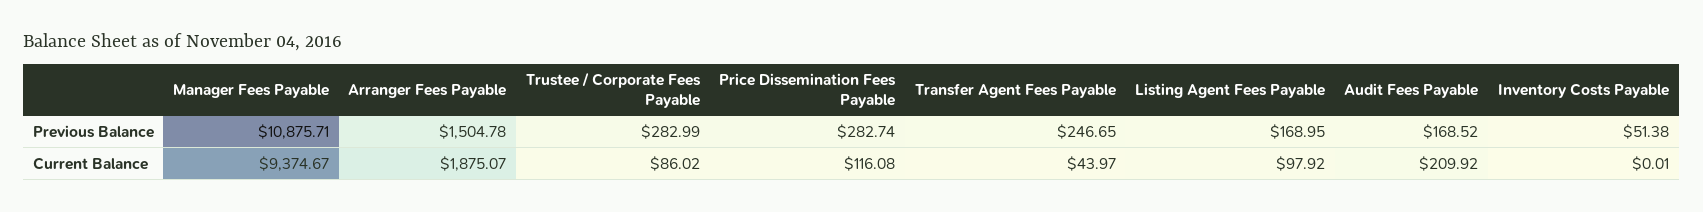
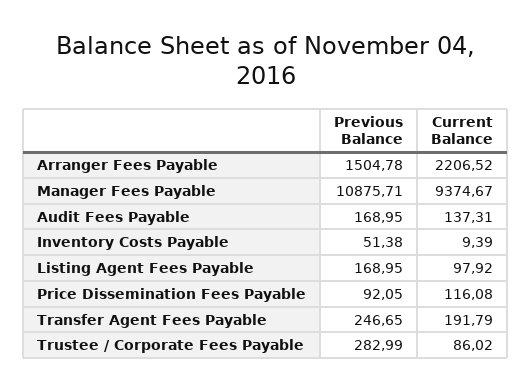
  {
    "Manager Fees Payable": {
      "Previous Balance": 10875.71,
      "Current Balance": 9374.67
    },
    "Arranger Fees Payable": {
      "Previous Balance": 1504.78,
-     "Current Balance": 1875.07
+     "Current Balance": 2206.52
    },
    "Trustee / Corporate Fees Payable": {
      "Previous Balance": 282.99,
      "Current Balance": 86.02
    },
    "Price Dissemination Fees Payable": {
-     "Previous Balance": 282.74,
+     "Previous Balance": 92.05,
      "Current Balance": 116.08
    },
    "Transfer Agent Fees Payable": {
      "Previous Balance": 246.65,
-     "Current Balance": 43.97
+     "Current Balance": 191.79
    },
    "Listing Agent Fees Payable": {
      "Previous Balance": 168.95,
      "Current Balance": 97.92
    },
    "Audit Fees Payable": {
-     "Previous Balance": 168.52,
+     "Previous Balance": 168.95,
-     "Current Balance": 209.92
+     "Current Balance": 137.31
    },
    "Inventory Costs Payable": {
      "Previous Balance": 51.38,
-     "Current Balance": 0.01
+     "Current Balance": 9.39
    }
  }

